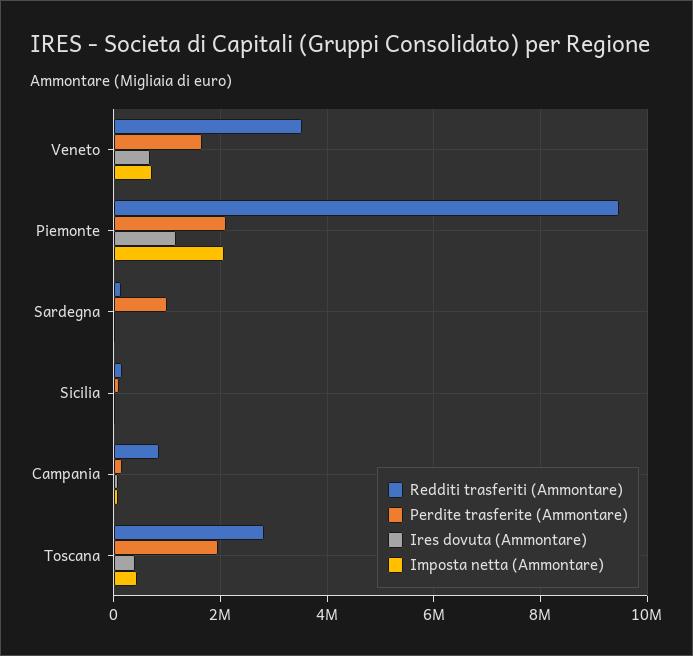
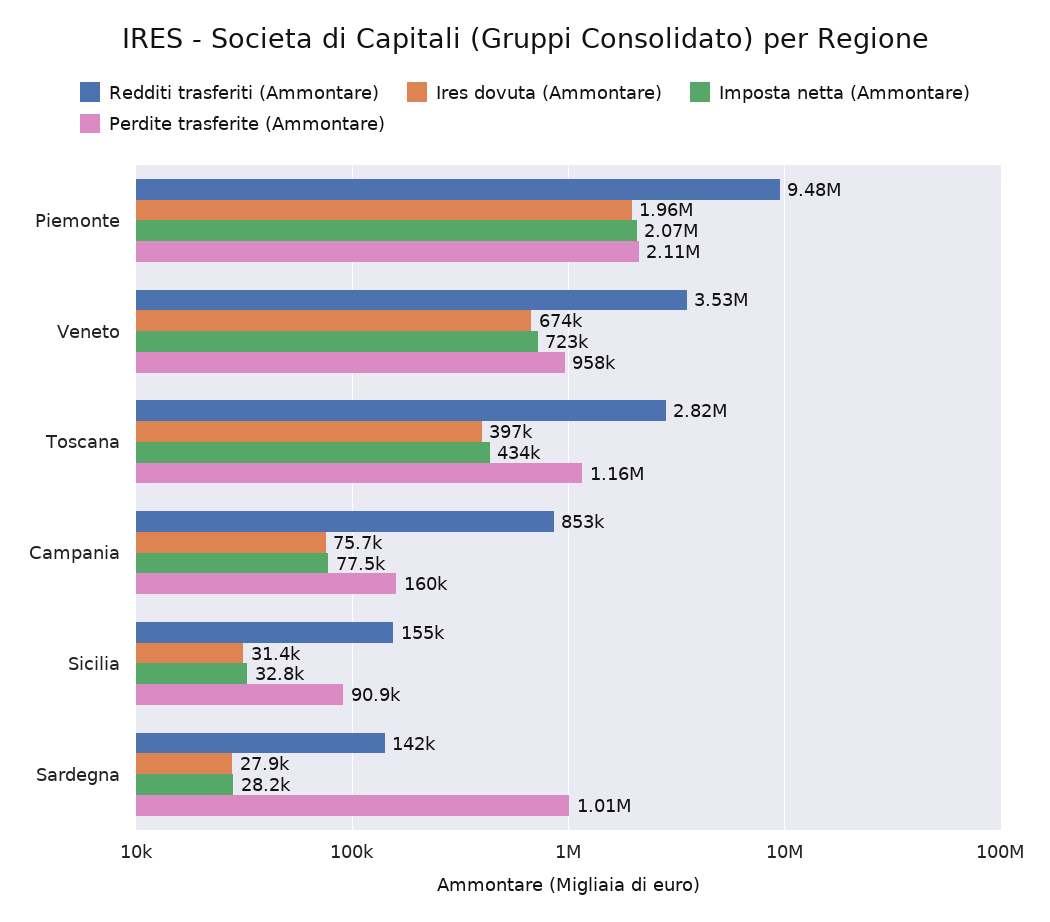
  {
    "Redditi trasferiti (Ammontare)": {
      "Veneto": 3530000,
      "Piemonte": 9480000,
      "Sardegna": 142000,
      "Sicilia": 155000,
      "Campania": 853000,
      "Toscana": 2820000
    },
    "Perdite trasferite (Ammontare)": {
-     "Veneto": 1600000,
+     "Veneto": 958000,
      "Piemonte": 2110000,
      "Sardegna": 1010000,
      "Sicilia": 90900,
      "Campania": 160000,
-     "Toscana": 2000000
+     "Toscana": 1160000
    },
    "Ires dovuta (Ammontare)": {
      "Veneto": 674000,
-     "Piemonte": 1200000,
+     "Piemonte": 1960000,
      "Sardegna": 27900,
      "Sicilia": 31400,
      "Campania": 75700,
      "Toscana": 397000
    },
    "Imposta netta (Ammontare)": {
      "Veneto": 723000,
      "Piemonte": 2070000,
      "Sardegna": 28200,
      "Sicilia": 32800,
      "Campania": 77500,
      "Toscana": 434000
    }
  }

